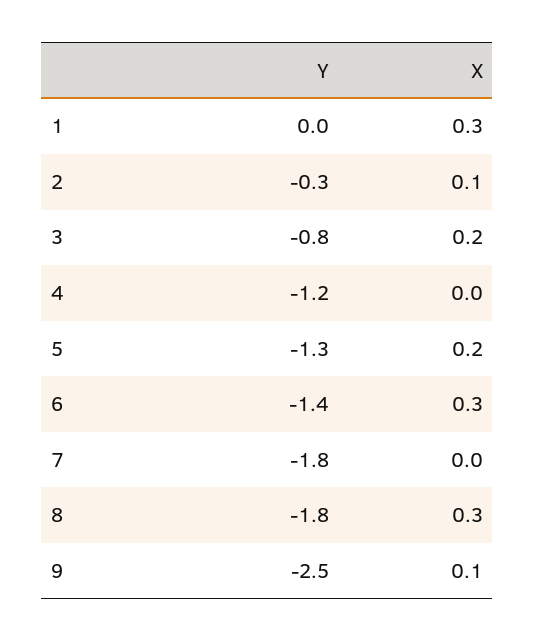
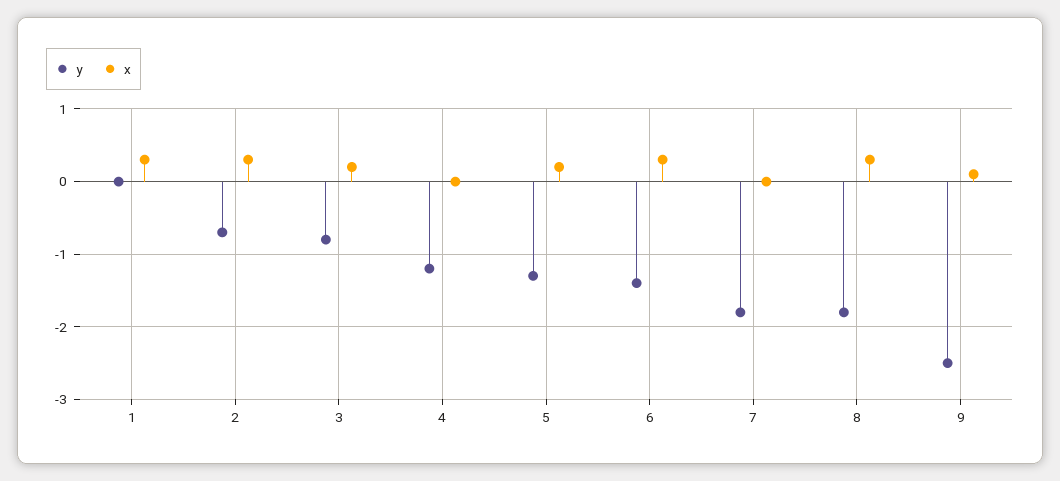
  {
    "Y": {
      "1": 0,
-     "2": -0.3,
+     "2": -0.7,
      "3": -0.8,
      "4": -1.2,
      "5": -1.3,
      "6": -1.4,
      "7": -1.8,
      "8": -1.8,
      "9": -2.5
    },
    "X": {
      "1": 0.3,
-     "2": 0.1,
+     "2": 0.3,
      "3": 0.2,
      "4": 0,
      "5": 0.2,
      "6": 0.3,
      "7": 0,
      "8": 0.3,
      "9": 0.1
    }
  }

